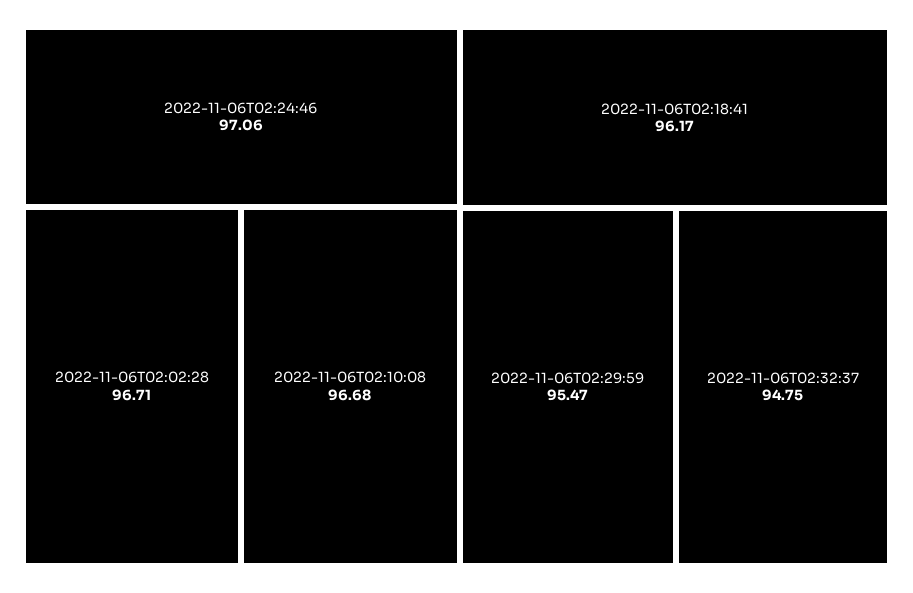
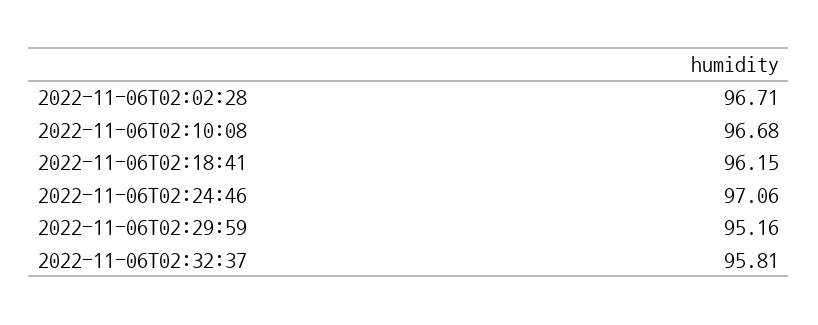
  {
    "2022-11-06T02:24:46": 97.06,
    "2022-11-06T02:02:28": 96.71,
    "2022-11-06T02:10:08": 96.68,
-   "2022-11-06T02:18:41": 96.17,
+   "2022-11-06T02:18:41": 96.15,
-   "2022-11-06T02:29:59": 95.47,
+   "2022-11-06T02:29:59": 95.16,
-   "2022-11-06T02:32:37": 94.75
+   "2022-11-06T02:32:37": 95.81
  }

